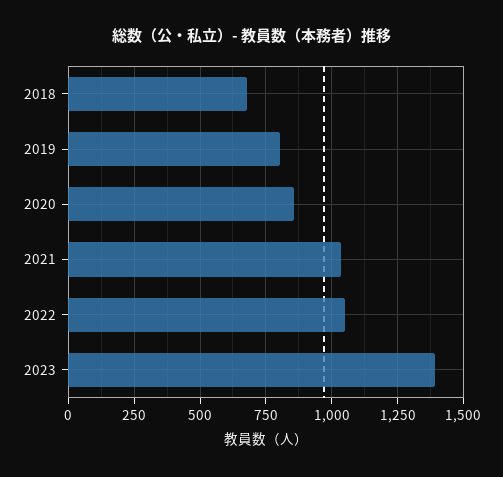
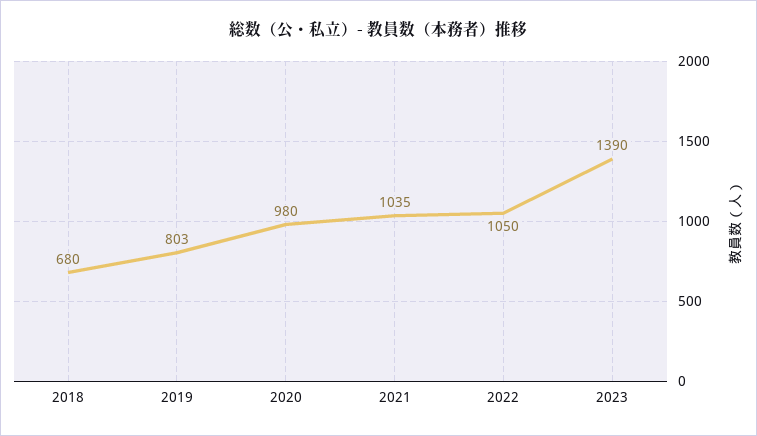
  {
    "2018": 680,
    "2019": 803,
-   "2020": 850,
+   "2020": 980,
    "2021": 1035,
    "2022": 1050,
    "2023": 1390
  }

